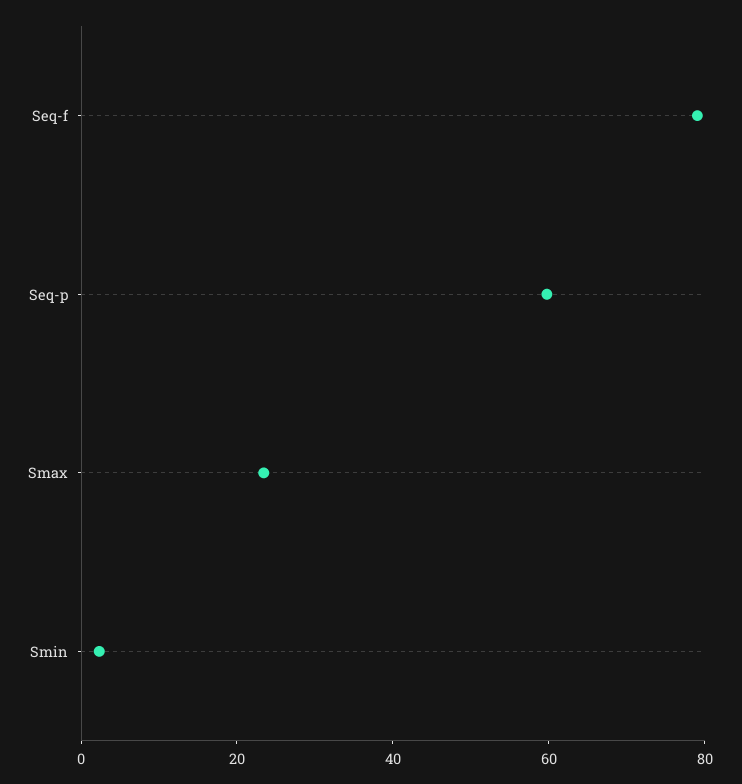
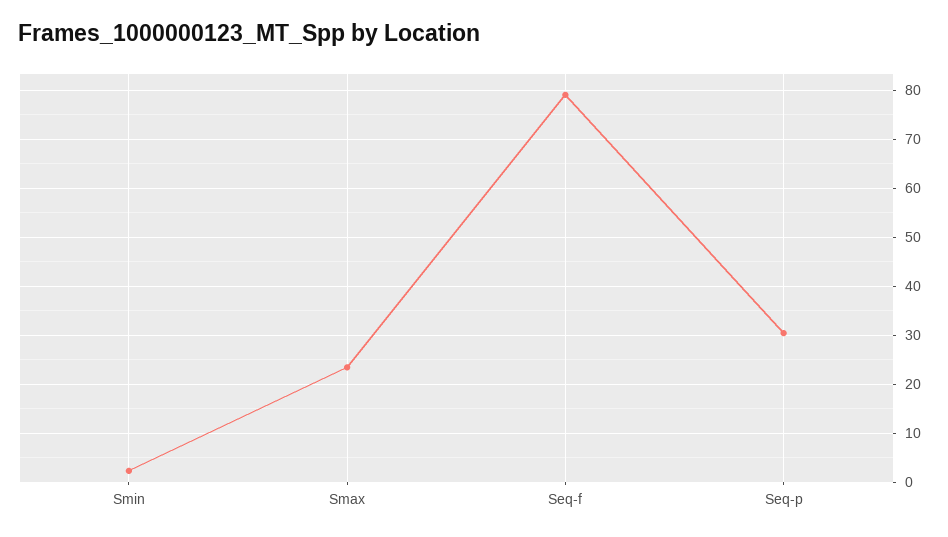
  {
    "Seq-f": 80,
-   "Seq-p": 60,
+   "Seq-p": 30,
    "Smax": 24,
    "Smin": 2
  }

